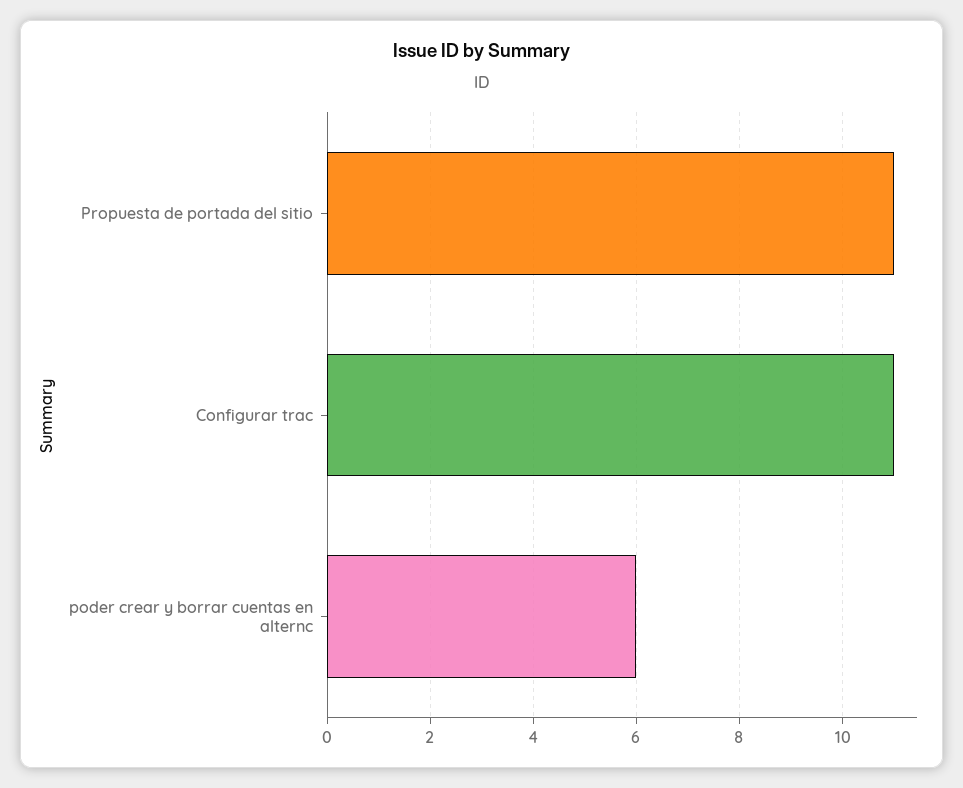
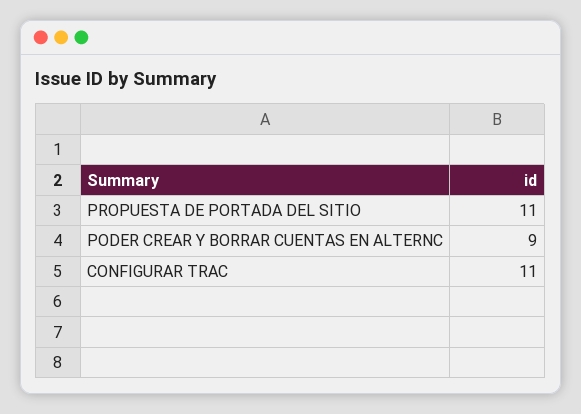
  {
    "Propuesta de portada del sitio": 11,
    "Configurar trac": 11,
-   "poder crear y borrar cuentas en alternc": 6
+   "poder crear y borrar cuentas en alternc": 9
  }

